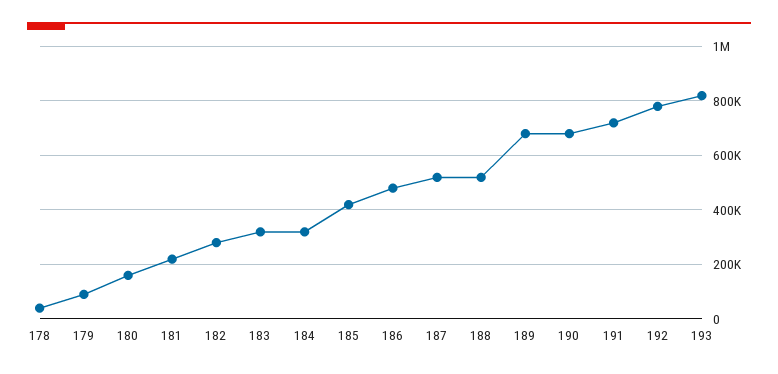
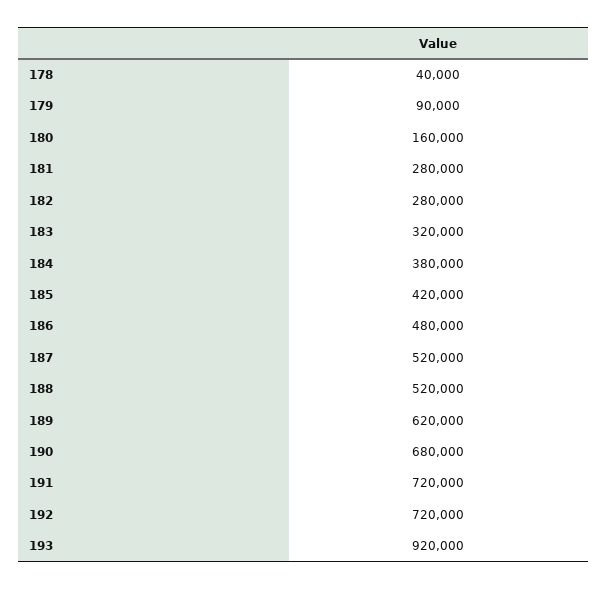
  {
    "178": 40000,
    "179": 90000,
    "180": 160000,
-   "181": 225000,
+   "181": 280000,
    "182": 280000,
    "183": 320000,
-   "184": 325000,
+   "184": 380000,
    "185": 420000,
    "186": 480000,
    "187": 520000,
    "188": 520000,
-   "189": 675000,
+   "189": 620000,
    "190": 680000,
    "191": 720000,
-   "192": 775000,
+   "192": 720000,
-   "193": 825000
+   "193": 920000
  }

